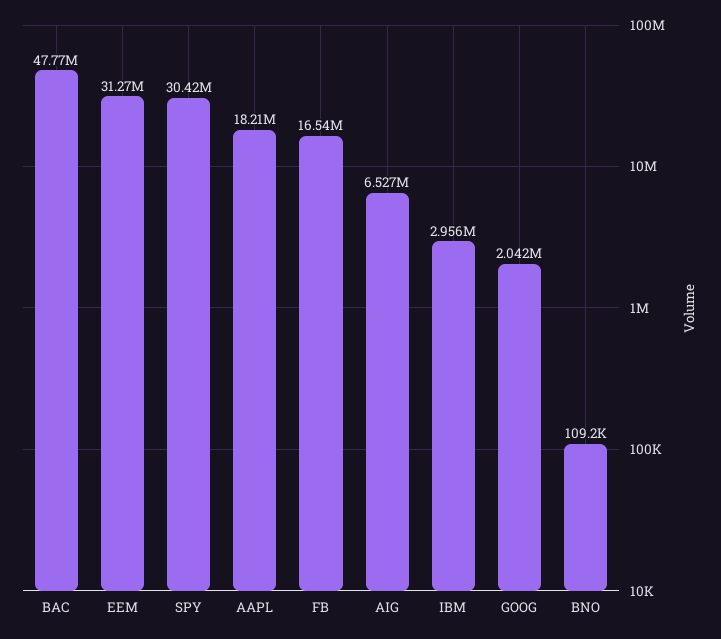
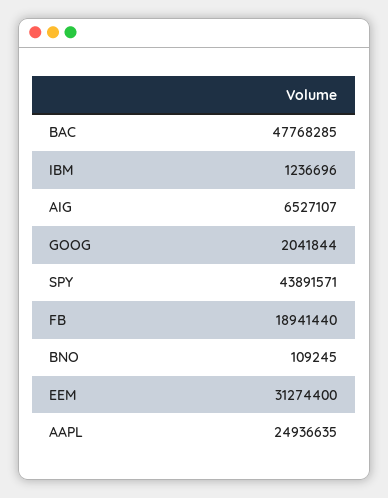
  {
    "BAC": 47768285,
    "EEM": 31274400,
-   "SPY": 30420000,
+   "SPY": 43891571,
-   "AAPL": 18210000,
+   "AAPL": 24936635,
-   "FB": 16540000,
+   "FB": 18941440,
    "AIG": 6527107,
-   "IBM": 2956000,
+   "IBM": 1236696,
    "GOOG": 2041844,
    "BNO": 109245
  }

